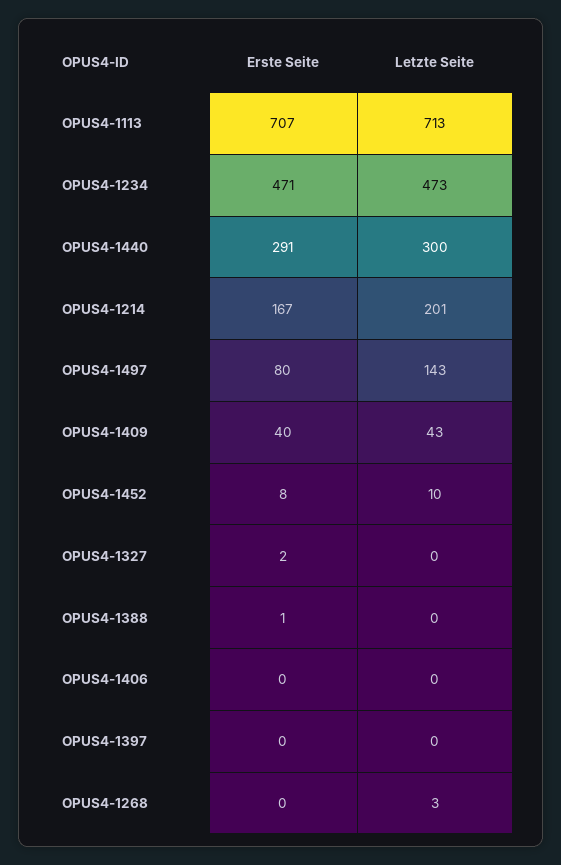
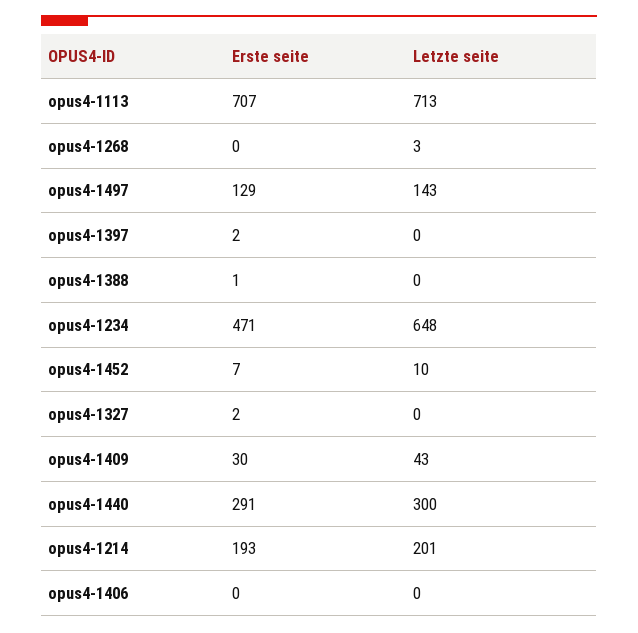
  {
    "Erste Seite": {
      "OPUS4-1113": 707,
      "OPUS4-1234": 471,
      "OPUS4-1440": 291,
-     "OPUS4-1214": 167,
+     "OPUS4-1214": 193,
-     "OPUS4-1497": 80,
+     "OPUS4-1497": 129,
-     "OPUS4-1409": 40,
+     "OPUS4-1409": 30,
-     "OPUS4-1452": 8,
+     "OPUS4-1452": 7,
      "OPUS4-1327": 2,
      "OPUS4-1388": 1,
      "OPUS4-1406": 0,
-     "OPUS4-1397": 0,
+     "OPUS4-1397": 2,
      "OPUS4-1268": 0
    },
    "Letzte Seite": {
      "OPUS4-1113": 713,
-     "OPUS4-1234": 473,
+     "OPUS4-1234": 648,
      "OPUS4-1440": 300,
      "OPUS4-1214": 201,
      "OPUS4-1497": 143,
      "OPUS4-1409": 43,
      "OPUS4-1452": 10,
      "OPUS4-1327": 0,
      "OPUS4-1388": 0,
      "OPUS4-1406": 0,
      "OPUS4-1397": 0,
      "OPUS4-1268": 3
    }
  }

